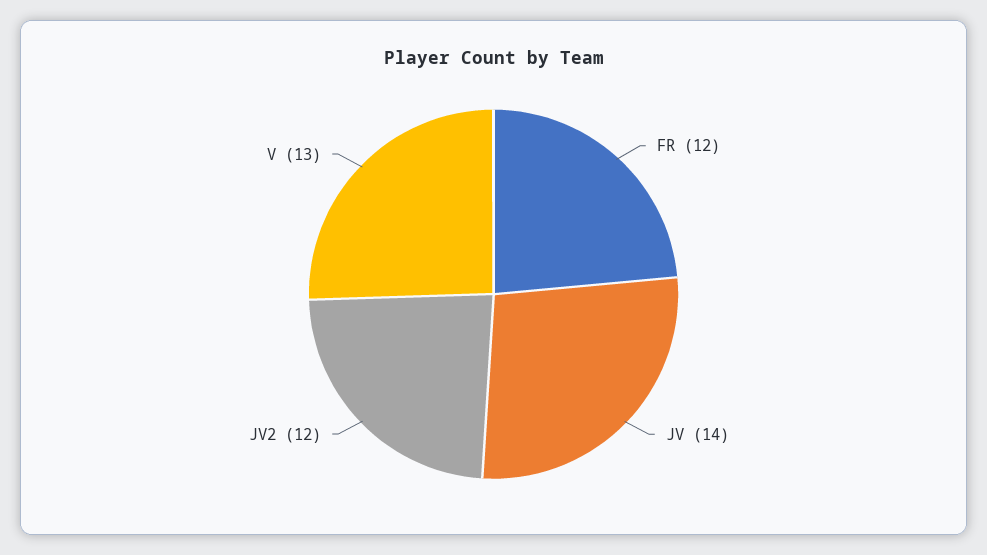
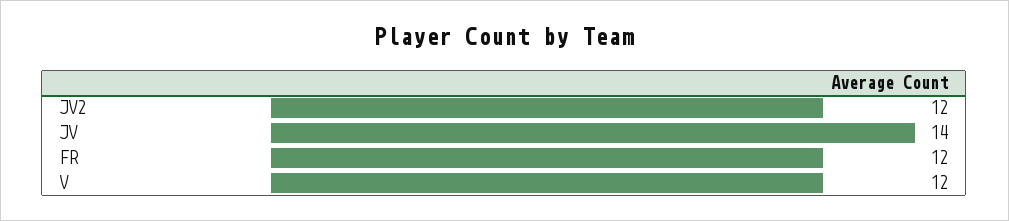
  {
    "FR": 12,
    "JV": 14,
    "JV2": 12,
-   "V": 13
+   "V": 12
  }

